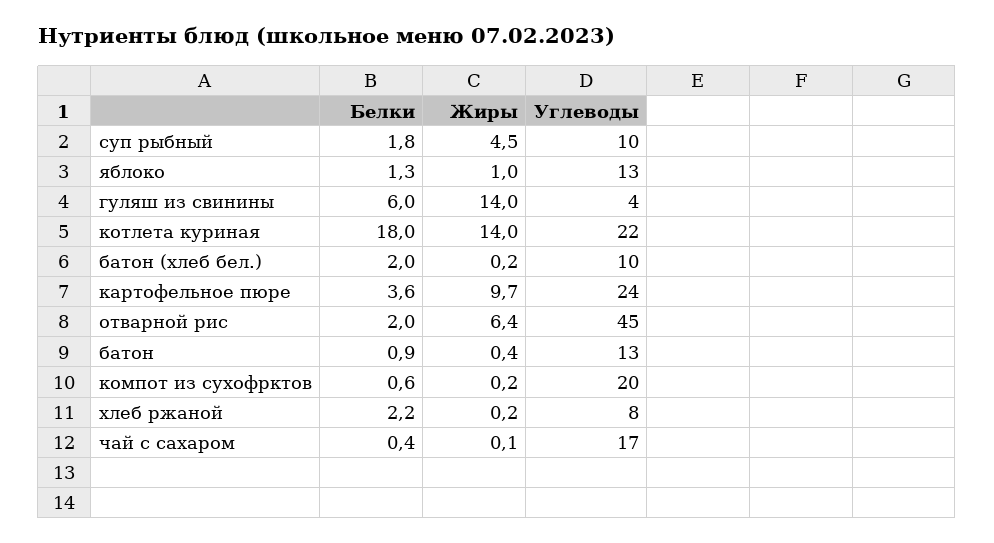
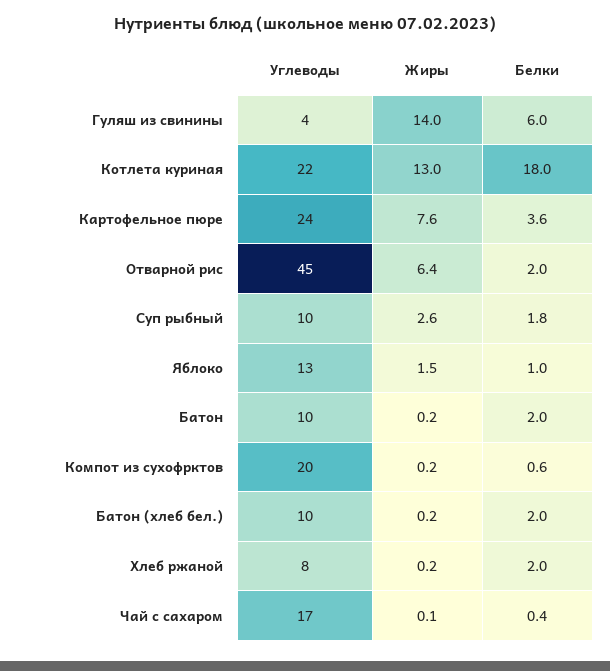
  {
    "Белки": {
      "суп рыбный": 1.8,
-     "яблоко": 1.3,
+     "яблоко": 1,
      "гуляш из свинины": 6,
      "котлета куриная": 18,
      "батон (хлеб бел.)": 2,
      "картофельное пюре": 3.6,
      "отварной рис": 2,
-     "батон": 0.9,
+     "батон": 2,
      "компот из сухофрктов": 0.6,
-     "хлеб ржаной": 2.2,
+     "хлеб ржаной": 2,
      "чай с сахаром": 0.4
    },
    "Жиры": {
-     "суп рыбный": 4.5,
+     "суп рыбный": 2.6,
-     "яблоко": 1,
+     "яблоко": 1.5,
      "гуляш из свинины": 14,
-     "котлета куриная": 14,
+     "котлета куриная": 13,
      "батон (хлеб бел.)": 0.2,
-     "картофельное пюре": 9.7,
+     "картофельное пюре": 7.6,
      "отварной рис": 6.4,
-     "батон": 0.4,
+     "батон": 0.2,
      "компот из сухофрктов": 0.2,
      "хлеб ржаной": 0.2,
      "чай с сахаром": 0.1
    },
    "Углеводы": {
      "суп рыбный": 10,
      "яблоко": 13,
      "гуляш из свинины": 4,
      "котлета куриная": 22,
      "батон (хлеб бел.)": 10,
      "картофельное пюре": 24,
      "отварной рис": 45,
-     "батон": 13,
+     "батон": 10,
      "компот из сухофрктов": 20,
      "хлеб ржаной": 8,
      "чай с сахаром": 17
    }
  }

